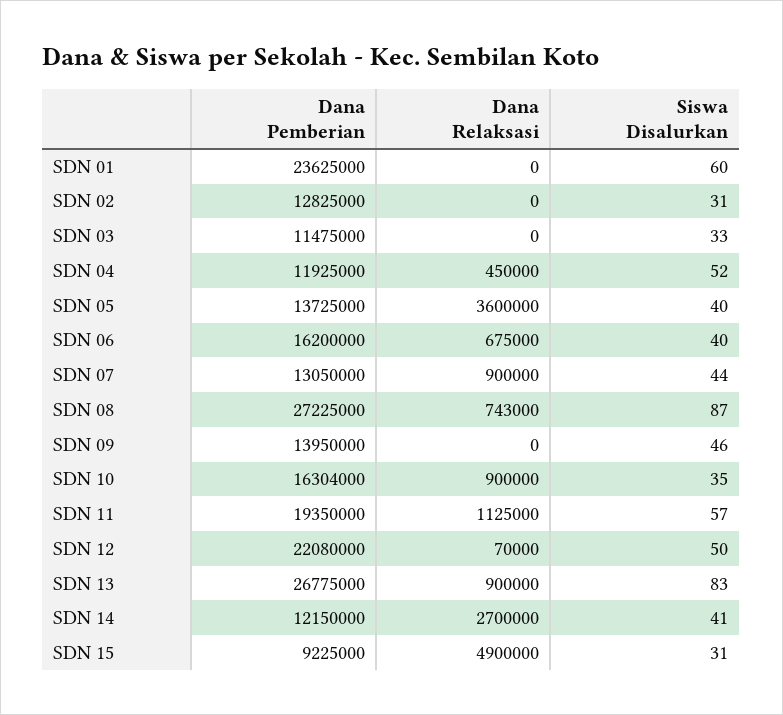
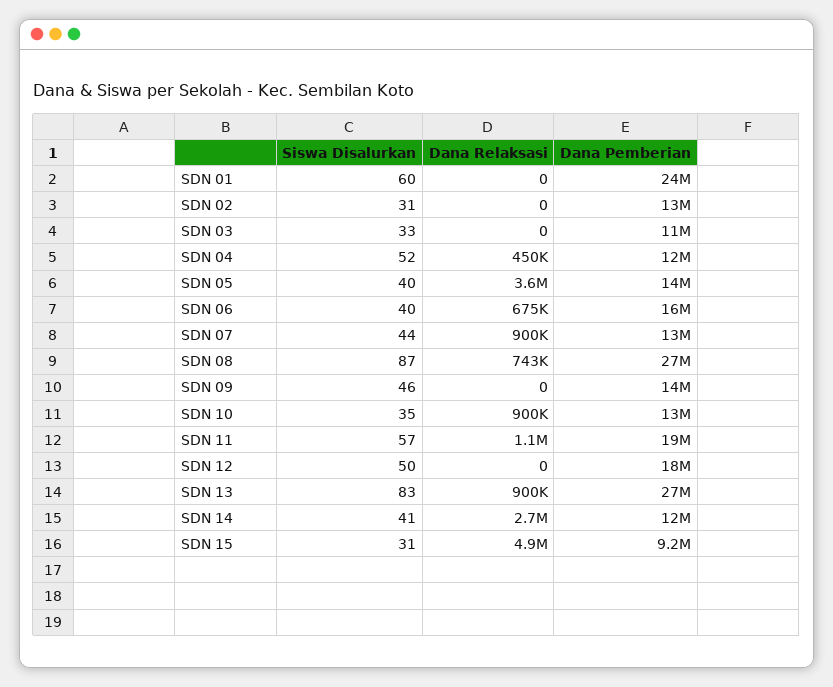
  {
    "Dana Pemberian": {
      "SDN 01": 23625000,
      "SDN 02": 12825000,
      "SDN 03": 11475000,
      "SDN 04": 11925000,
      "SDN 05": 13725000,
      "SDN 06": 16200000,
      "SDN 07": 13050000,
      "SDN 08": 27225000,
      "SDN 09": 13950000,
-     "SDN 10": 16304000,
+     "SDN 10": 13000000,
      "SDN 11": 19350000,
-     "SDN 12": 22080000,
+     "SDN 12": 18000000,
      "SDN 13": 26775000,
      "SDN 14": 12150000,
      "SDN 15": 9225000
    },
    "Dana Relaksasi": {
      "SDN 01": 0,
      "SDN 02": 0,
      "SDN 03": 0,
      "SDN 04": 450000,
      "SDN 05": 3600000,
      "SDN 06": 675000,
      "SDN 07": 900000,
      "SDN 08": 743000,
      "SDN 09": 0,
      "SDN 10": 900000,
      "SDN 11": 1125000,
-     "SDN 12": 70000,
+     "SDN 12": 0,
      "SDN 13": 900000,
      "SDN 14": 2700000,
      "SDN 15": 4900000
    },
    "Siswa Disalurkan": {
      "SDN 01": 60,
      "SDN 02": 31,
      "SDN 03": 33,
      "SDN 04": 52,
      "SDN 05": 40,
      "SDN 06": 40,
      "SDN 07": 44,
      "SDN 08": 87,
      "SDN 09": 46,
      "SDN 10": 35,
      "SDN 11": 57,
      "SDN 12": 50,
      "SDN 13": 83,
      "SDN 14": 41,
      "SDN 15": 31
    }
  }

